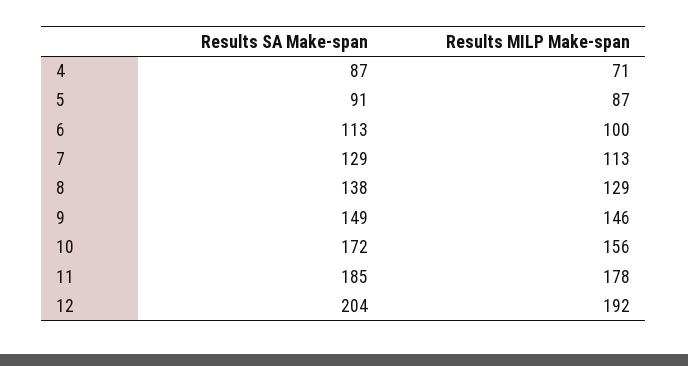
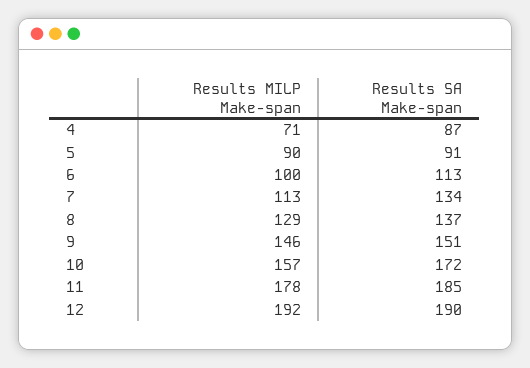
  {
    "Results SA Make-span": {
      "4": 87,
      "5": 91,
      "6": 113,
-     "7": 129,
+     "7": 134,
-     "8": 138,
+     "8": 137,
-     "9": 149,
+     "9": 151,
      "10": 172,
      "11": 185,
-     "12": 204
+     "12": 190
    },
    "Results MILP Make-span": {
      "4": 71,
-     "5": 87,
+     "5": 90,
      "6": 100,
      "7": 113,
      "8": 129,
      "9": 146,
-     "10": 156,
+     "10": 157,
      "11": 178,
      "12": 192
    }
  }

